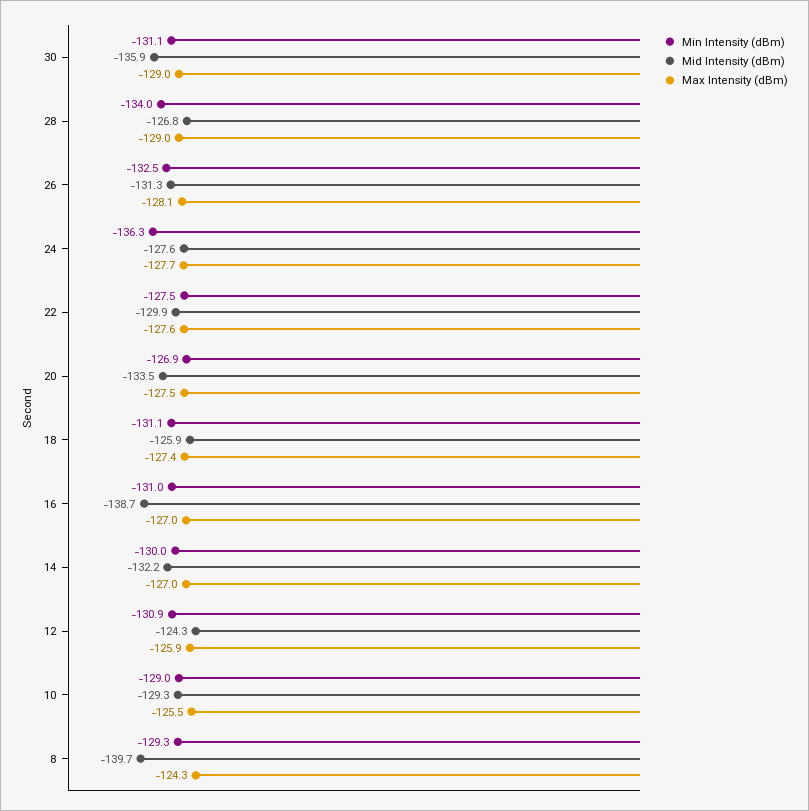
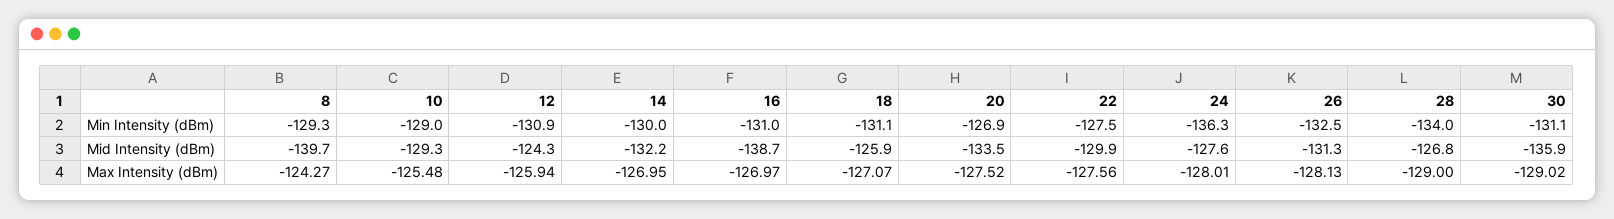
  {
    "Min Intensity (dBm)": {
      "30": -131.1,
      "28": -134,
      "26": -132.5,
      "24": -136.3,
      "22": -127.5,
      "20": -126.9,
      "18": -131.1,
      "16": -131,
      "14": -130,
      "12": -130.9,
      "10": -129,
      "8": -129.3
    },
    "Mid Intensity (dBm)": {
      "30": -135.9,
      "28": -126.8,
      "26": -131.3,
      "24": -127.6,
      "22": -129.9,
      "20": -133.5,
      "18": -125.9,
      "16": -138.7,
      "14": -132.2,
      "12": -124.3,
      "10": -129.3,
      "8": -139.7
    },
    "Max Intensity (dBm)": {
      "30": -129.02,
      "28": -129,
      "26": -128.13,
-     "24": -127.7,
+     "24": -128.01,
      "22": -127.56,
      "20": -127.52,
-     "18": -127.4,
+     "18": -127.07,
      "16": -126.97,
      "14": -126.95,
      "12": -125.94,
      "10": -125.48,
      "8": -124.27
    }
  }

